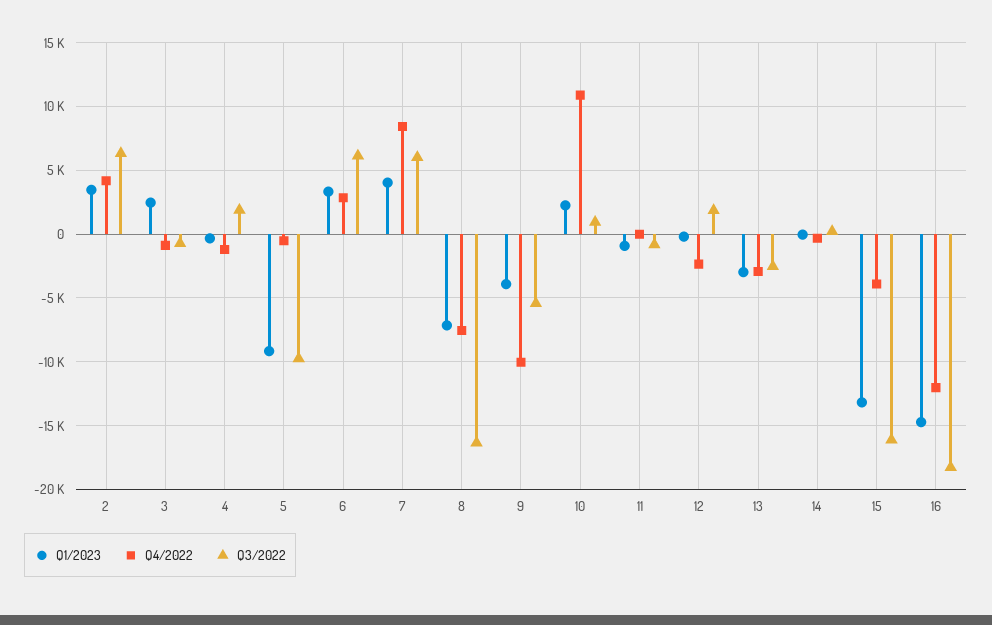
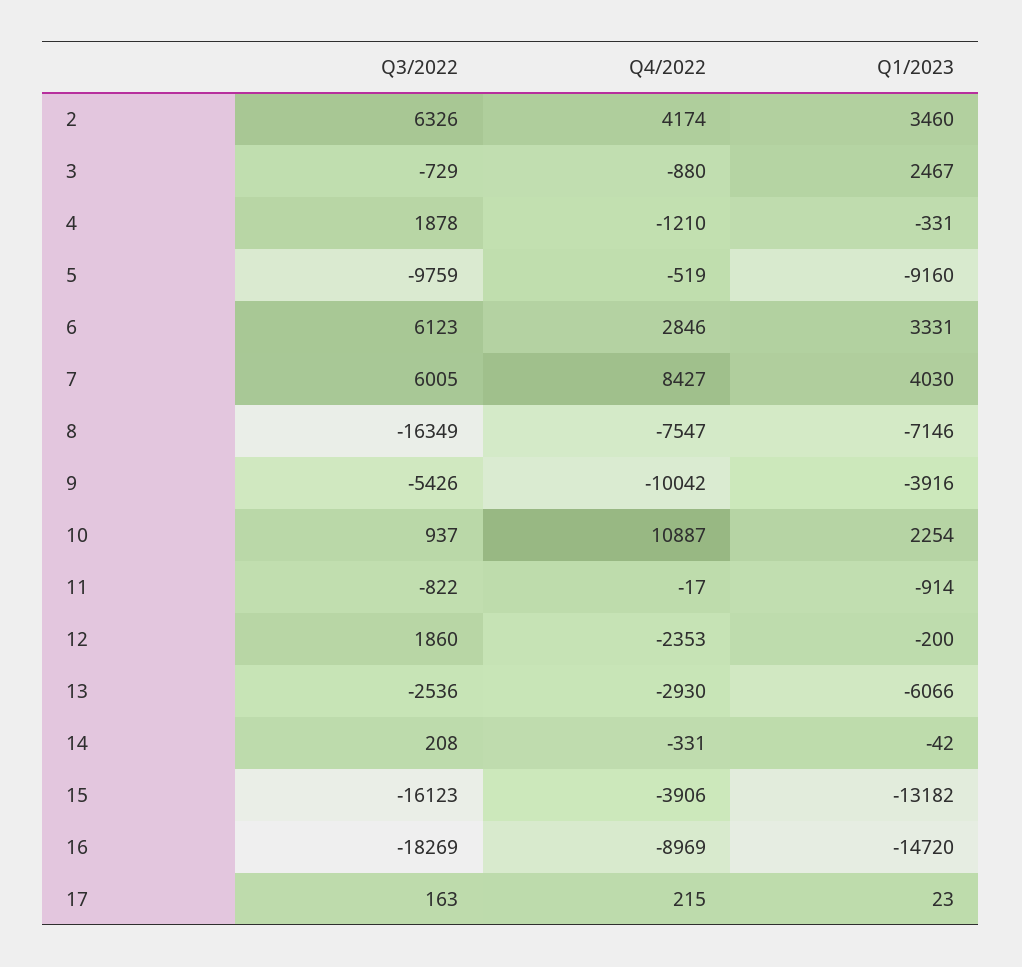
  {
    "Q1/2023": {
      "2": 3460,
      "3": 2467,
      "4": -331,
      "5": -9160,
      "6": 3331,
      "7": 4030,
      "8": -7146,
      "9": -3916,
      "10": 2254,
      "11": -914,
      "12": -200,
-     "13": -3000,
+     "13": -6066,
      "14": -42,
      "15": -13182,
-     "16": -14720
+     "16": -14720,
+     "17": 23
    },
    "Q4/2022": {
      "2": 4174,
      "3": -880,
      "4": -1210,
      "5": -519,
      "6": 2846,
      "7": 8427,
      "8": -7547,
      "9": -10042,
      "10": 10887,
      "11": -17,
      "12": -2353,
      "13": -2930,
      "14": -331,
      "15": -3906,
-     "16": -12000
+     "16": -8969,
+     "17": 215
    },
    "Q3/2022": {
      "2": 6326,
      "3": -729,
      "4": 1878,
      "5": -9759,
      "6": 6123,
      "7": 6005,
      "8": -16349,
      "9": -5426,
      "10": 937,
      "11": -822,
      "12": 1860,
      "13": -2536,
      "14": 208,
      "15": -16123,
-     "16": -18269
+     "16": -18269,
+     "17": 163
    }
  }

